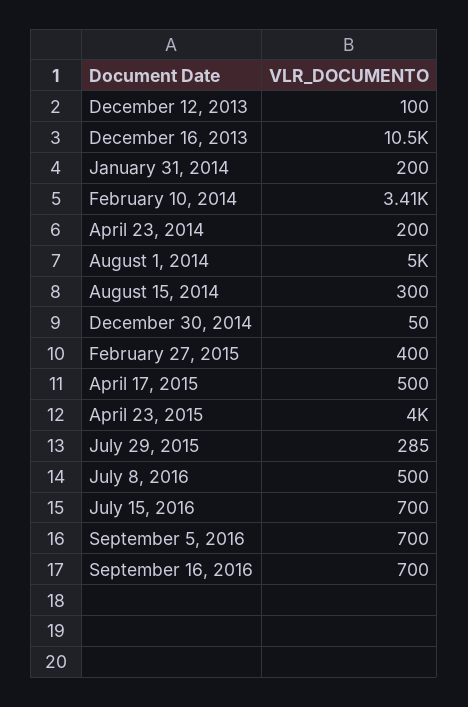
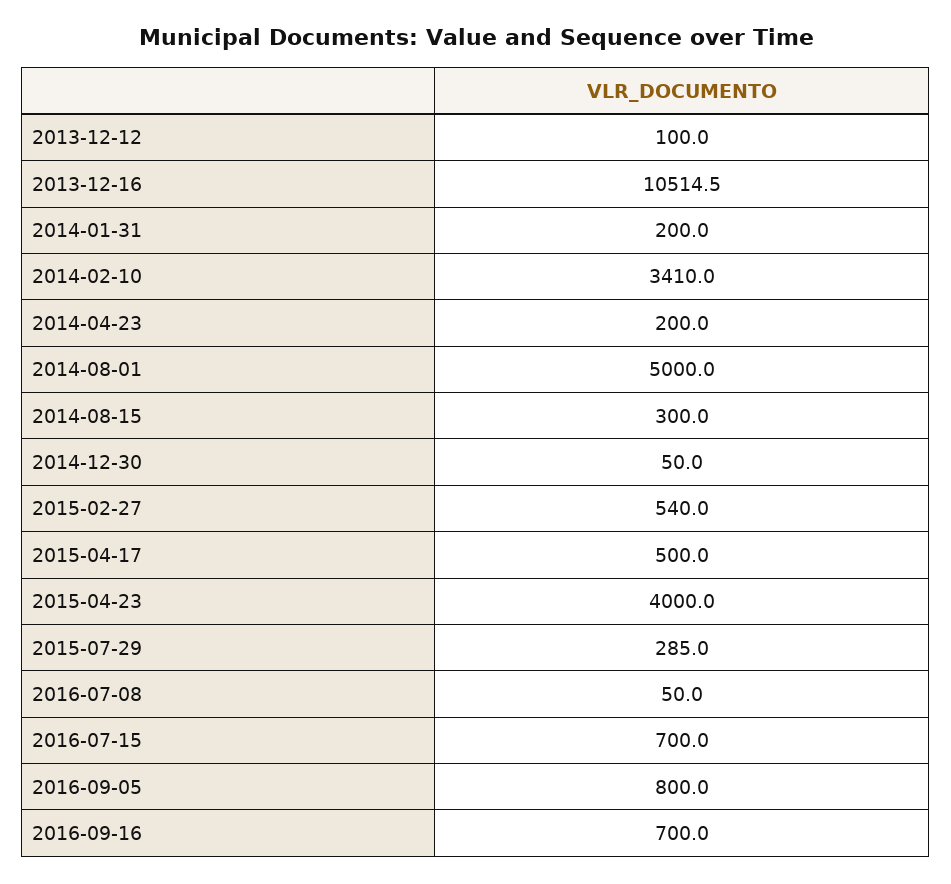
  {
    "December 12, 2013": 100,
    "December 16, 2013": 10514.5,
    "January 31, 2014": 200,
    "February 10, 2014": 3410,
    "April 23, 2014": 200,
    "August 1, 2014": 5000,
    "August 15, 2014": 300,
    "December 30, 2014": 50,
-   "February 27, 2015": 400,
+   "February 27, 2015": 540,
    "April 17, 2015": 500,
    "April 23, 2015": 4000,
    "July 29, 2015": 285,
-   "July 8, 2016": 500,
+   "July 8, 2016": 50,
    "July 15, 2016": 700,
-   "September 5, 2016": 700,
+   "September 5, 2016": 800,
    "September 16, 2016": 700
  }

